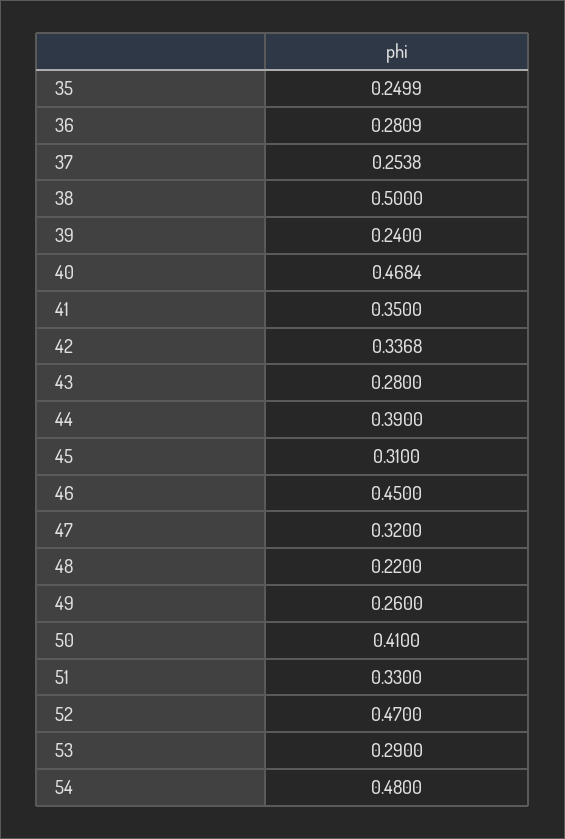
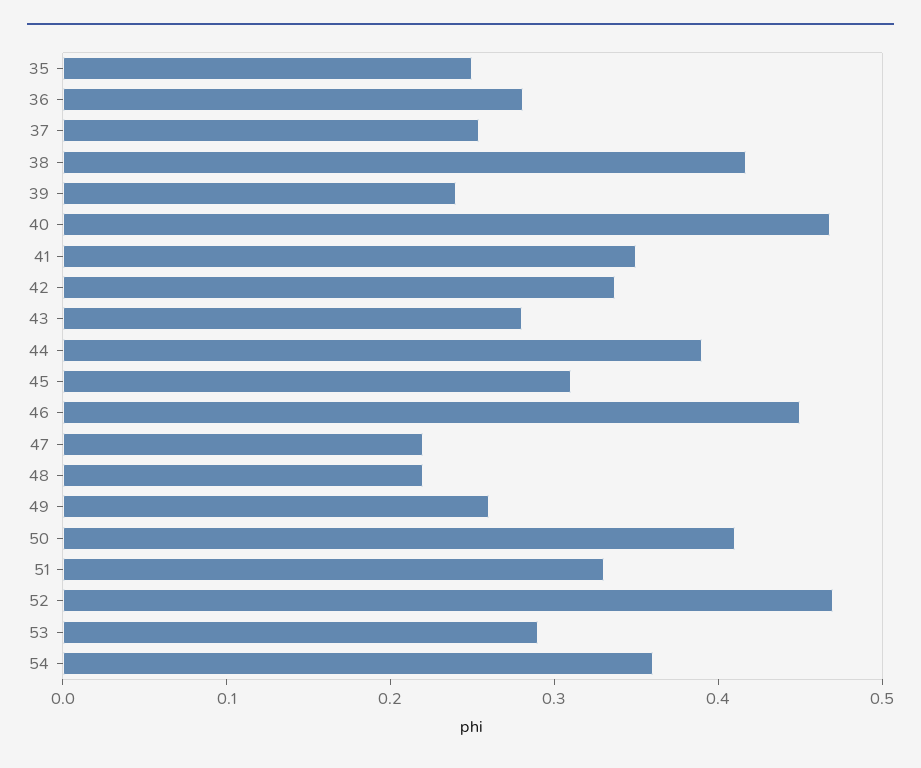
  {
    "35": 0.2499,
    "36": 0.2809,
    "37": 0.2538,
-   "38": 0.5,
+   "38": 0.42,
    "39": 0.24,
    "40": 0.4684,
    "41": 0.35,
    "42": 0.3368,
    "43": 0.28,
    "44": 0.39,
    "45": 0.31,
    "46": 0.45,
-   "47": 0.32,
+   "47": 0.22,
    "48": 0.22,
    "49": 0.26,
    "50": 0.41,
    "51": 0.33,
    "52": 0.47,
    "53": 0.29,
-   "54": 0.48
+   "54": 0.36
  }

